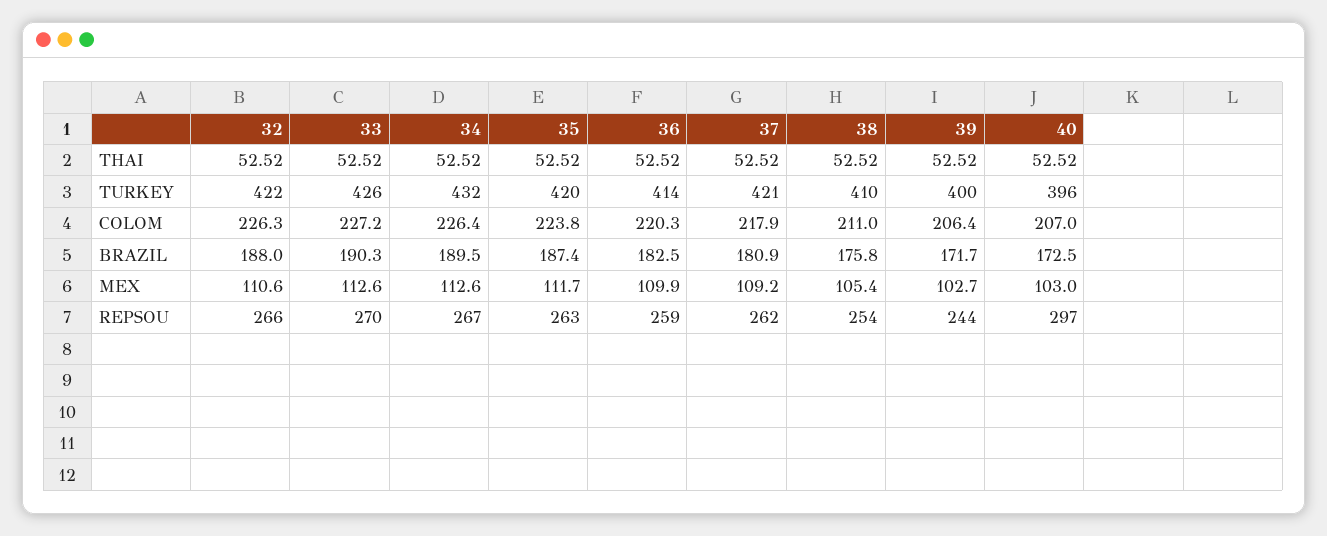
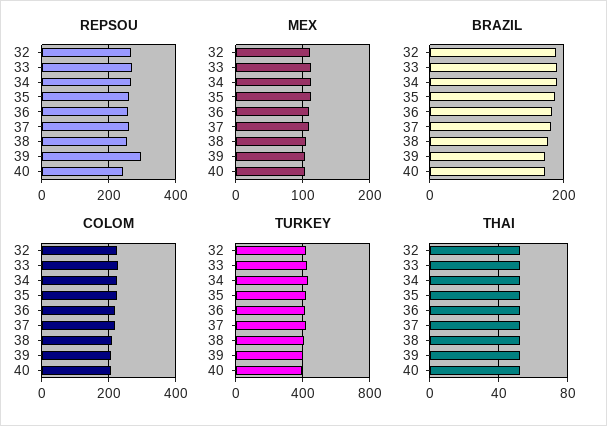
  {
    "THAI": {
      "32": 52.52,
      "33": 52.52,
      "34": 52.52,
      "35": 52.52,
      "36": 52.52,
      "37": 52.52,
      "38": 52.52,
      "39": 52.52,
      "40": 52.52
    },
    "TURKEY": {
      "32": 422,
      "33": 426,
      "34": 432,
      "35": 420,
      "36": 414,
      "37": 421,
      "38": 410,
      "39": 400,
      "40": 396
    },
    "COLOM": {
      "32": 226.3,
      "33": 227.2,
      "34": 226.4,
      "35": 223.8,
      "36": 220.3,
      "37": 217.9,
      "38": 211,
      "39": 206.4,
      "40": 207
    },
    "BRAZIL": {
      "32": 188,
      "33": 190.3,
      "34": 189.5,
      "35": 187.4,
      "36": 182.5,
      "37": 180.9,
      "38": 175.8,
      "39": 171.7,
      "40": 172.5
    },
    "MEX": {
      "32": 110.6,
      "33": 112.6,
      "34": 112.6,
      "35": 111.7,
      "36": 109.9,
      "37": 109.2,
      "38": 105.4,
      "39": 102.7,
      "40": 103
    },
    "REPSOU": {
      "32": 266,
      "33": 270,
      "34": 267,
      "35": 263,
      "36": 259,
      "37": 262,
      "38": 254,
-     "39": 244,
+     "39": 300,
-     "40": 297
+     "40": 240
    }
  }

